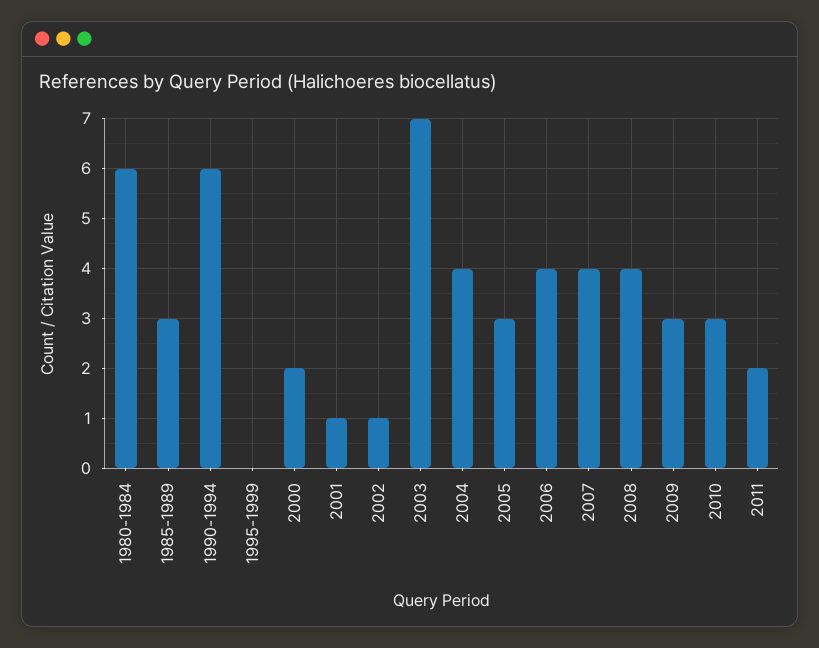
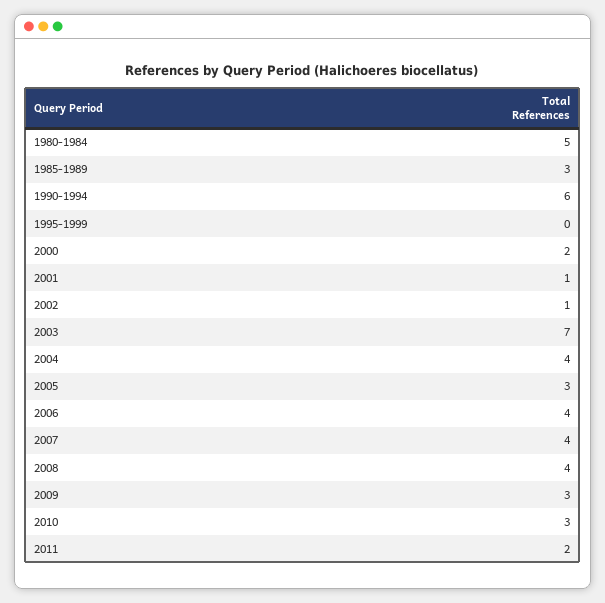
  {
-   "1980-1984": 6,
+   "1980-1984": 5,
    "1985-1989": 3,
    "1990-1994": 6,
    "1995-1999": 0,
    "2000": 2,
    "2001": 1,
    "2002": 1,
    "2003": 7,
    "2004": 4,
    "2005": 3,
    "2006": 4,
    "2007": 4,
    "2008": 4,
    "2009": 3,
    "2010": 3,
    "2011": 2
  }

